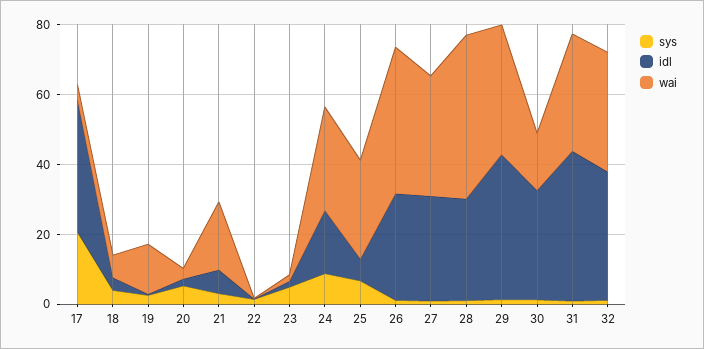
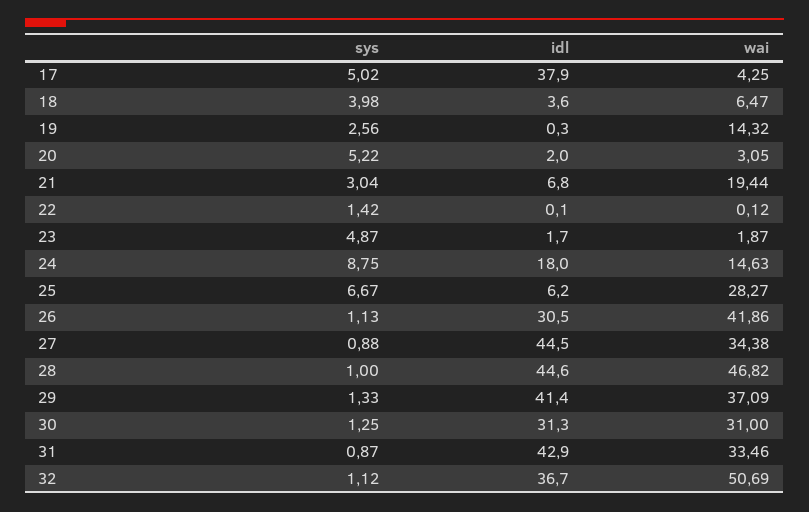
  {
    "sys": {
-     "17": 20,
+     "17": 5.02,
      "18": 3.98,
      "19": 2.56,
      "20": 5.22,
      "21": 3.04,
      "22": 1.42,
      "23": 4.87,
      "24": 8.75,
      "25": 6.67,
      "26": 1.13,
      "27": 0.88,
      "28": 1,
      "29": 1.33,
      "30": 1.25,
      "31": 0.87,
      "32": 1.12
    },
    "idl": {
      "17": 37.9,
      "18": 3.6,
      "19": 0.3,
      "20": 2,
      "21": 6.8,
      "22": 0.1,
      "23": 1.7,
      "24": 18,
      "25": 6.2,
      "26": 30.5,
-     "27": 30,
+     "27": 44.5,
-     "28": 30,
+     "28": 44.6,
      "29": 41.4,
      "30": 31.3,
      "31": 42.9,
      "32": 36.7
    },
    "wai": {
      "17": 4.25,
      "18": 6.47,
      "19": 14.32,
      "20": 3.05,
      "21": 19.44,
      "22": 0.12,
      "23": 1.87,
-     "24": 30,
+     "24": 14.63,
      "25": 28.27,
      "26": 41.86,
      "27": 34.38,
      "28": 46.82,
      "29": 37.09,
-     "30": 15,
+     "30": 31,
      "31": 33.46,
-     "32": 35
+     "32": 50.69
    }
  }

